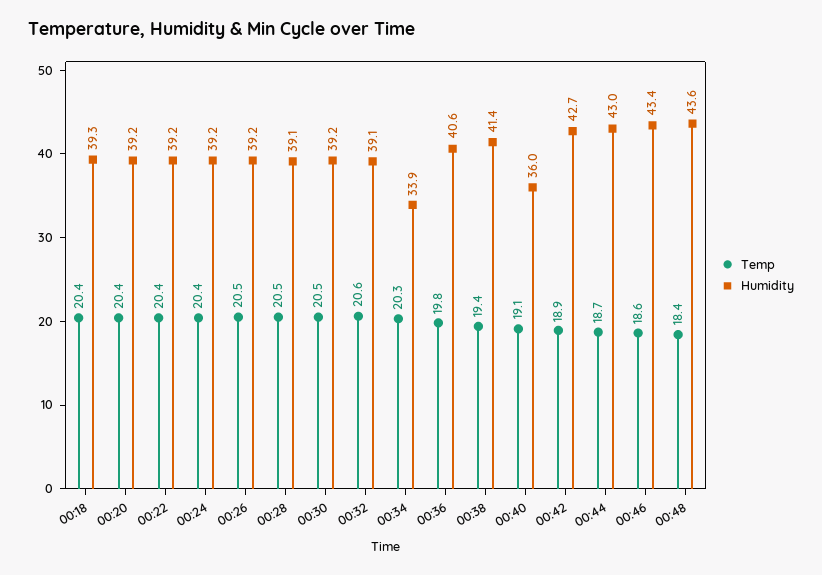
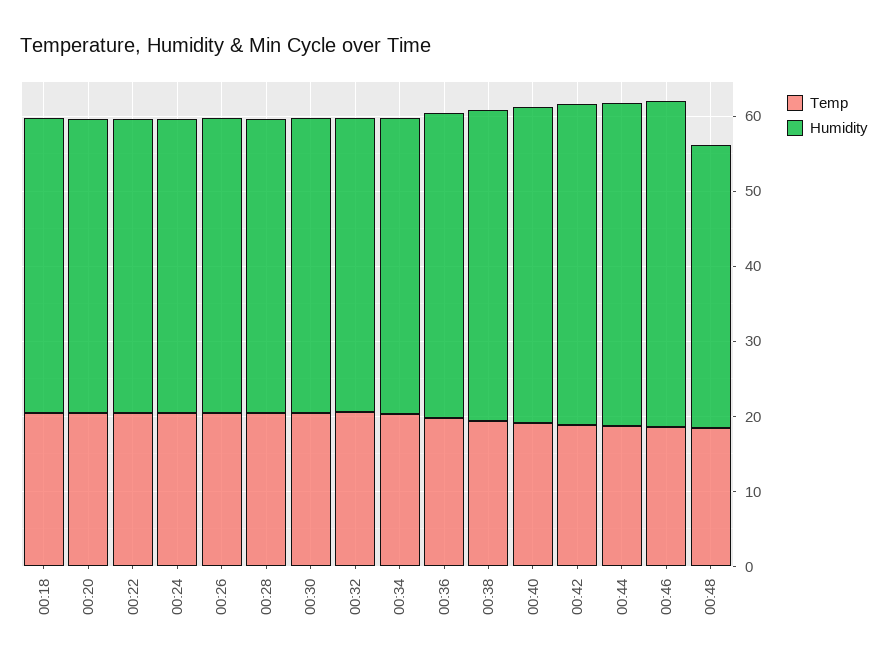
  {
    "Temp": {
      "00:18": 20.4,
      "00:20": 20.4,
      "00:22": 20.4,
      "00:24": 20.4,
      "00:26": 20.5,
      "00:28": 20.5,
      "00:30": 20.5,
      "00:32": 20.6,
      "00:34": 20.3,
      "00:36": 19.8,
      "00:38": 19.4,
      "00:40": 19.1,
      "00:42": 18.9,
      "00:44": 18.7,
      "00:46": 18.6,
      "00:48": 18.4
    },
    "Humidity": {
      "00:18": 39.3,
      "00:20": 39.2,
      "00:22": 39.2,
      "00:24": 39.2,
      "00:26": 39.2,
      "00:28": 39.1,
      "00:30": 39.2,
      "00:32": 39.1,
-     "00:34": 33.9,
+     "00:34": 40,
      "00:36": 40.6,
      "00:38": 41.4,
-     "00:40": 36,
+     "00:40": 42,
      "00:42": 42.7,
      "00:44": 43,
      "00:46": 43.4,
-     "00:48": 43.6
+     "00:48": 38
    }
  }

